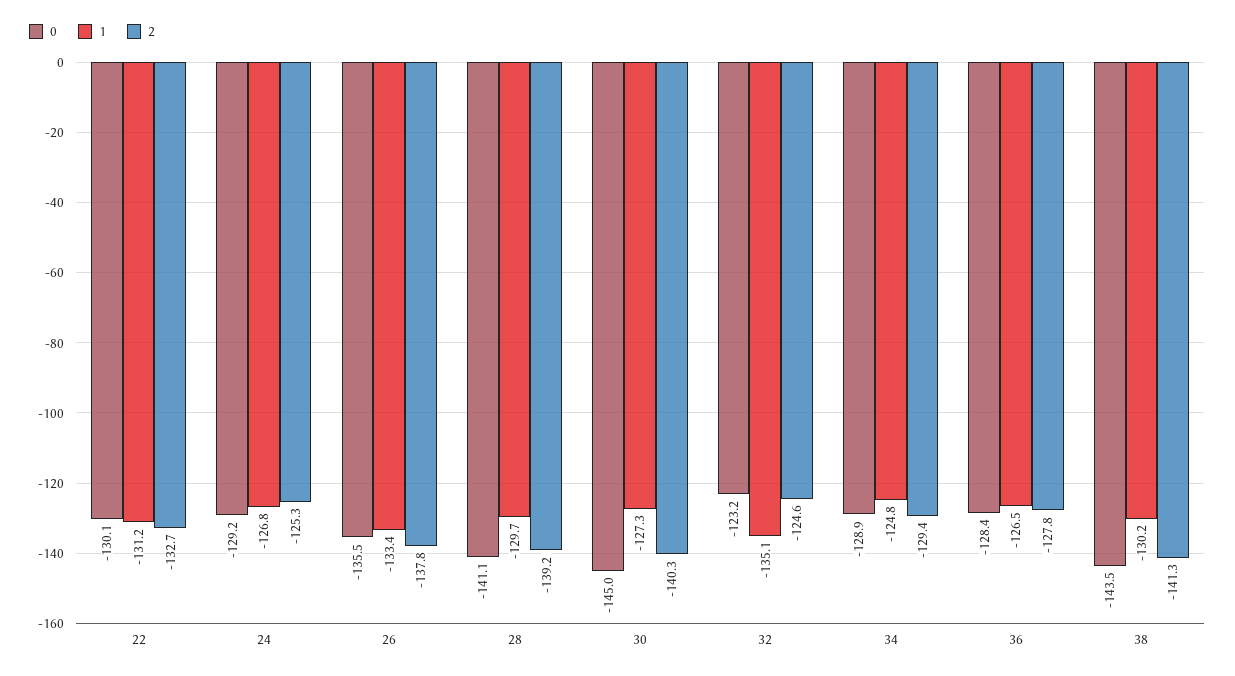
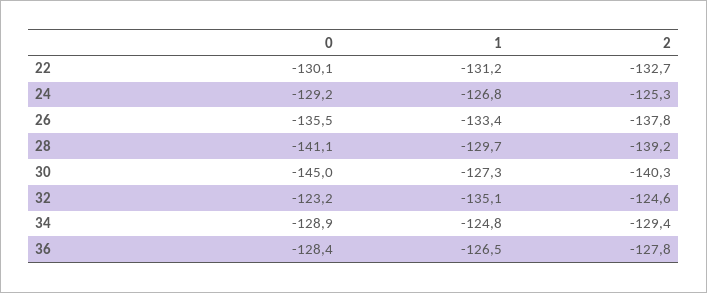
  {
    "0": {
      "22": -130.1,
      "24": -129.2,
      "26": -135.5,
      "28": -141.1,
      "30": -145,
      "32": -123.2,
      "34": -128.9,
-     "36": -128.4,
+     "36": -128.4
-     "38": -143.5
    },
    "1": {
      "22": -131.2,
      "24": -126.8,
      "26": -133.4,
      "28": -129.7,
      "30": -127.3,
      "32": -135.1,
      "34": -124.8,
-     "36": -126.5,
+     "36": -126.5
-     "38": -130.2
    },
    "2": {
      "22": -132.7,
      "24": -125.3,
      "26": -137.8,
      "28": -139.2,
      "30": -140.3,
      "32": -124.6,
      "34": -129.4,
-     "36": -127.8,
+     "36": -127.8
-     "38": -141.3
    }
  }

